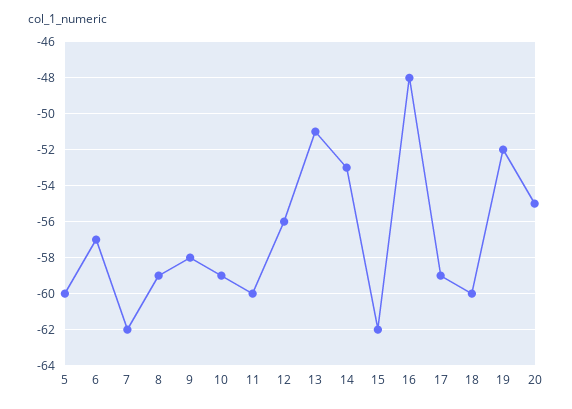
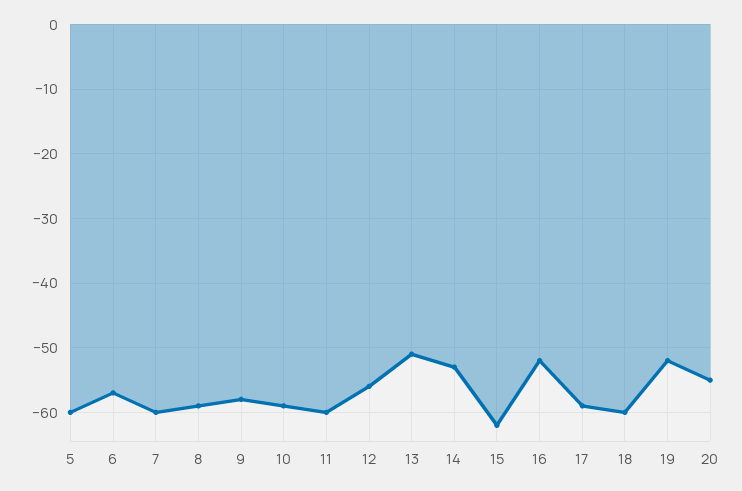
  {
    "5": -60,
    "6": -57,
-   "7": -62,
+   "7": -60,
    "8": -59,
    "9": -58,
    "10": -59,
    "11": -60,
    "12": -56,
    "13": -51,
    "14": -53,
    "15": -62,
-   "16": -48,
+   "16": -52,
    "17": -59,
    "18": -60,
    "19": -52,
    "20": -55
  }

